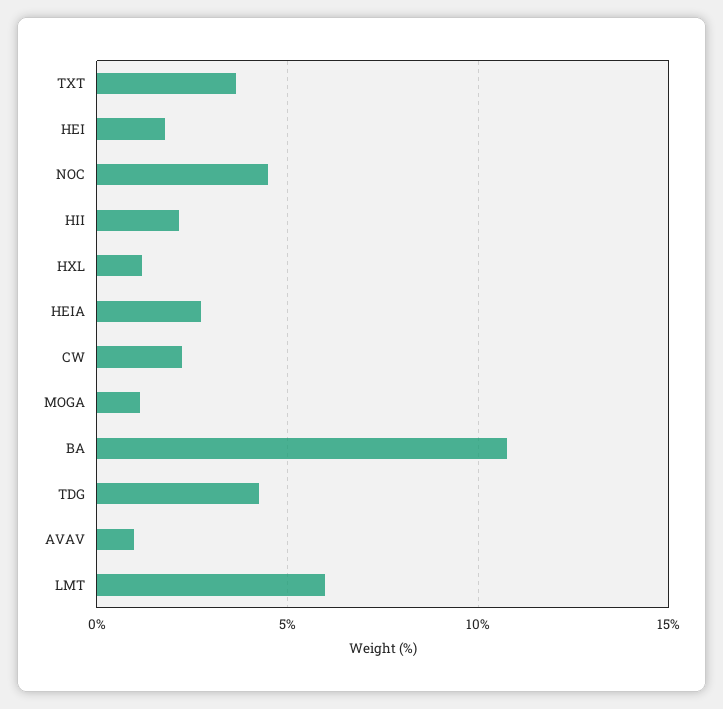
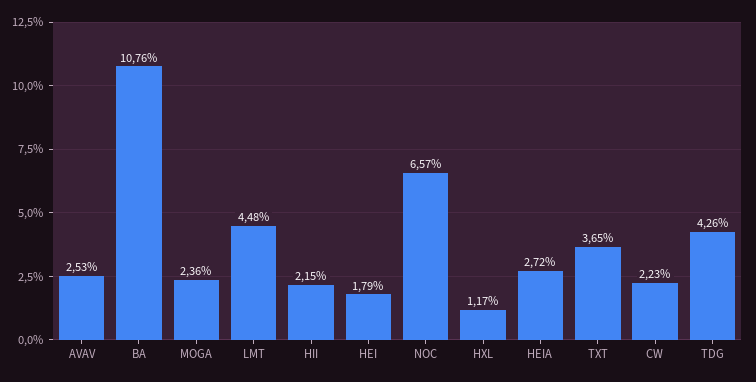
  {
    "TXT": 3.65,
    "HEI": 1.79,
-   "NOC": 4.5,
+   "NOC": 6.57,
    "HII": 2.15,
    "HXL": 1.17,
    "HEIA": 2.72,
    "CW": 2.23,
-   "MOGA": 1,
+   "MOGA": 2.36,
    "BA": 10.76,
    "TDG": 4.26,
-   "AVAV": 1,
+   "AVAV": 2.53,
-   "LMT": 6
+   "LMT": 4.48
  }

